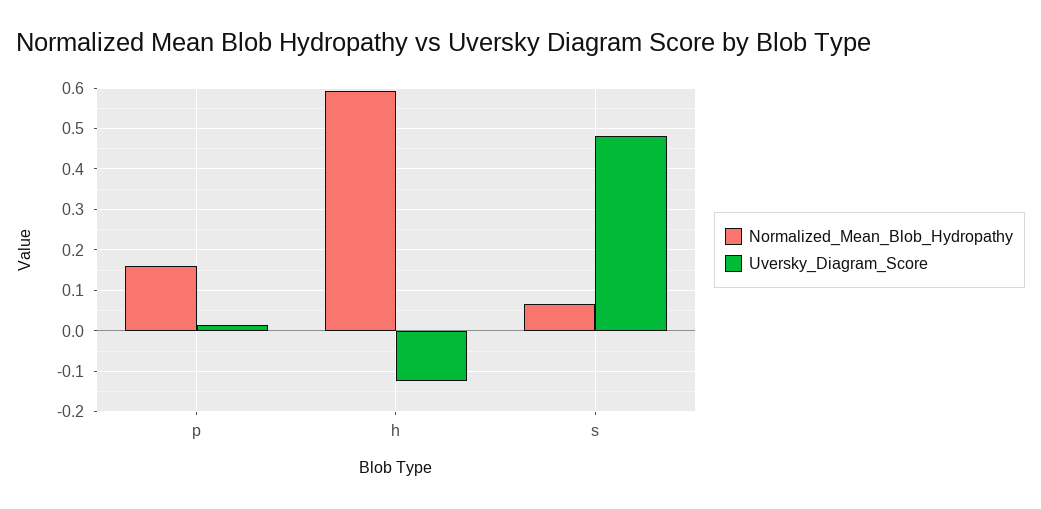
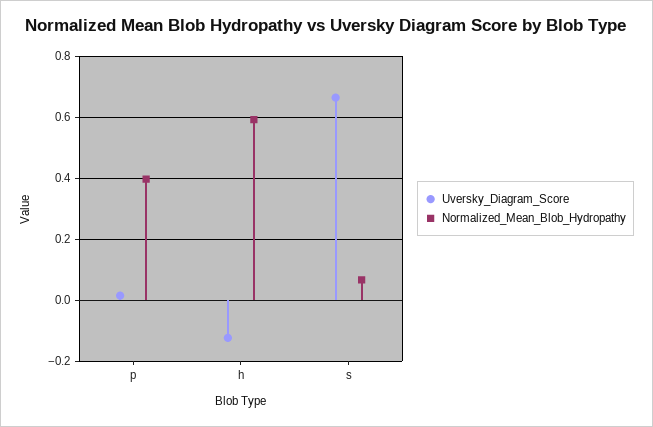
  {
    "Normalized_Mean_Blob_Hydropathy": {
-     "p": 0.16,
+     "p": 0.4,
      "h": 0.6,
      "s": 0.06
    },
    "Uversky_Diagram_Score": {
      "p": 0.02,
      "h": -0.12,
-     "s": 0.48
+     "s": 0.66
    }
  }

